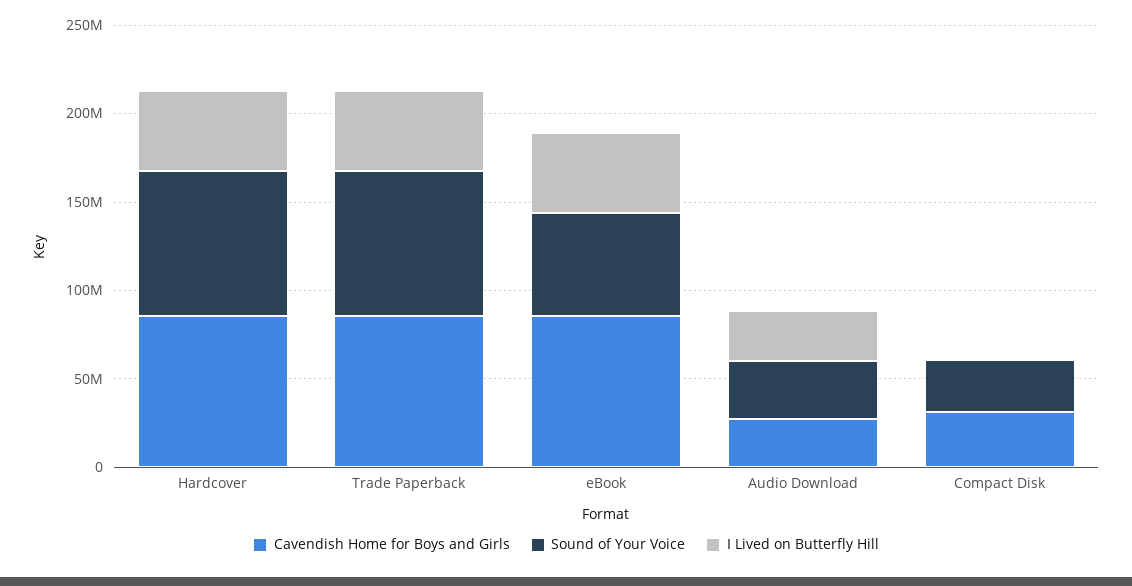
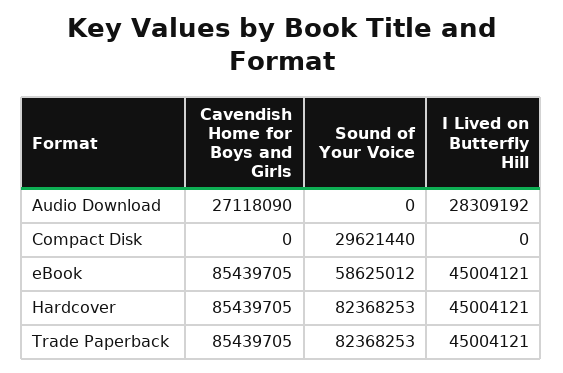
  {
    "Cavendish Home for Boys and Girls": {
      "Hardcover": 85439705,
      "Trade Paperback": 85439705,
      "eBook": 85439705,
      "Audio Download": 27118090,
-     "Compact Disk": 30000000
+     "Compact Disk": 0
    },
    "Sound of Your Voice": {
      "Hardcover": 82368253,
      "Trade Paperback": 82368253,
      "eBook": 58625012,
-     "Audio Download": 30000000,
+     "Audio Download": 0,
      "Compact Disk": 29621440
    },
    "I Lived on Butterfly Hill": {
      "Hardcover": 45004121,
      "Trade Paperback": 45004121,
      "eBook": 45004121,
      "Audio Download": 28309192,
      "Compact Disk": 0
    }
  }

